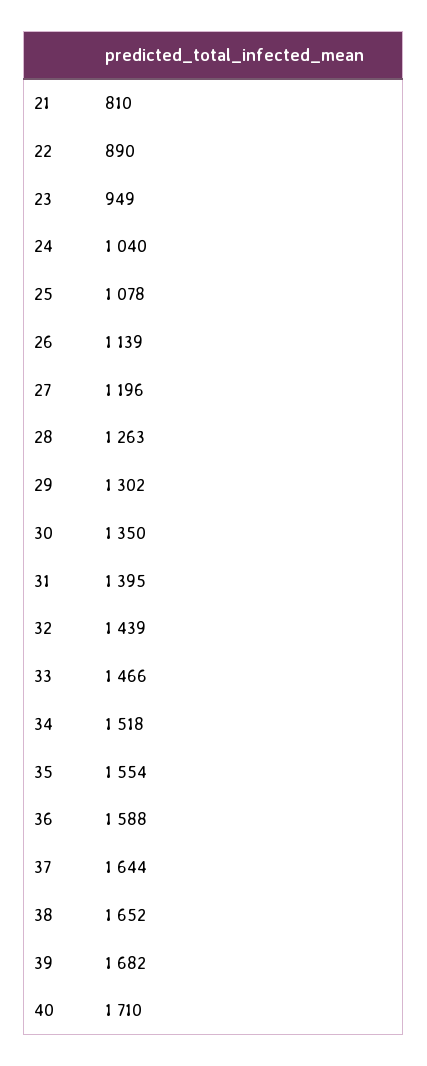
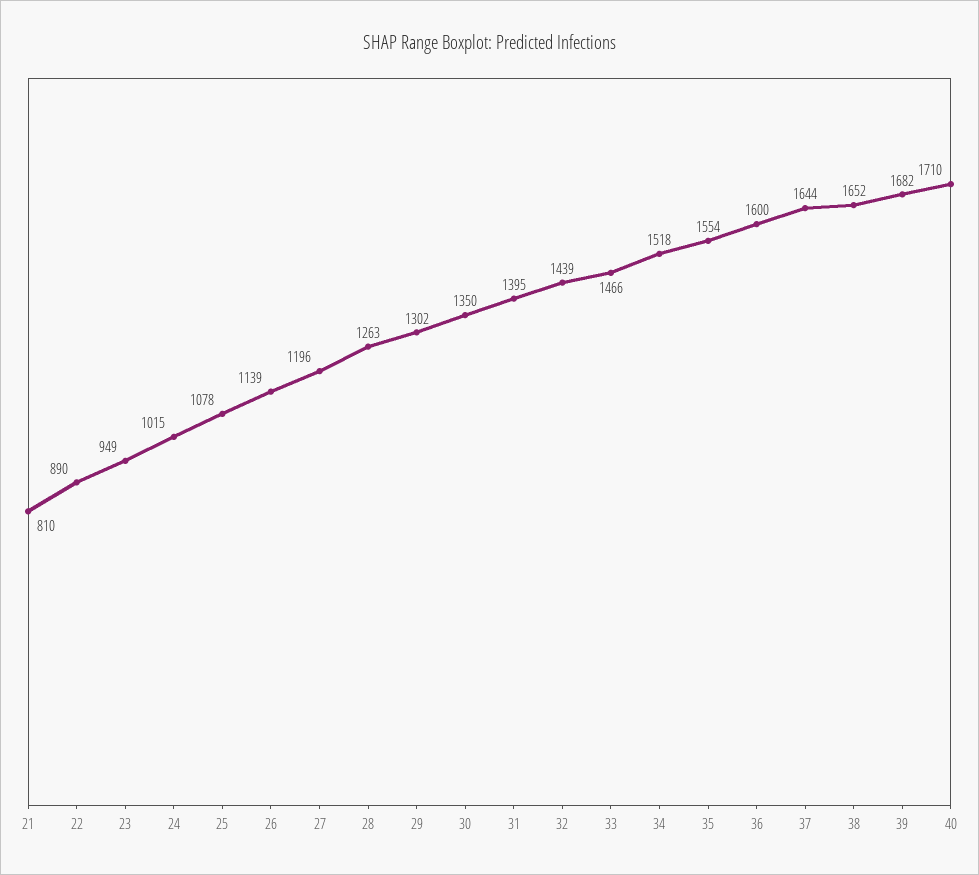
  {
    "21": 810,
    "22": 890,
    "23": 949,
-   "24": 1040,
+   "24": 1015,
    "25": 1078,
    "26": 1139,
    "27": 1196,
    "28": 1263,
    "29": 1302,
    "30": 1350,
    "31": 1395,
    "32": 1439,
    "33": 1466,
    "34": 1518,
    "35": 1554,
-   "36": 1588,
+   "36": 1600,
    "37": 1644,
    "38": 1652,
    "39": 1682,
    "40": 1710
  }

